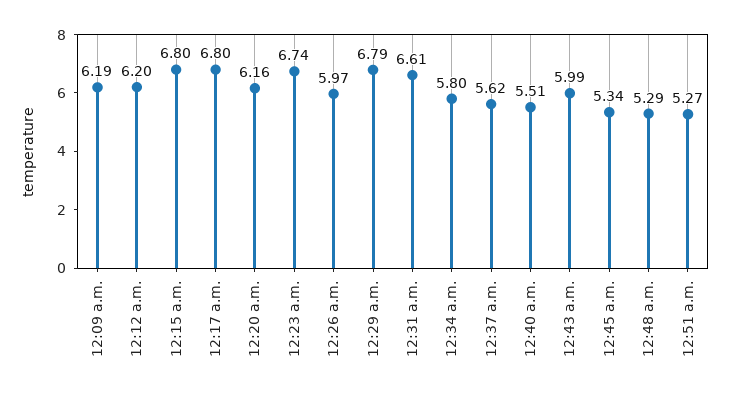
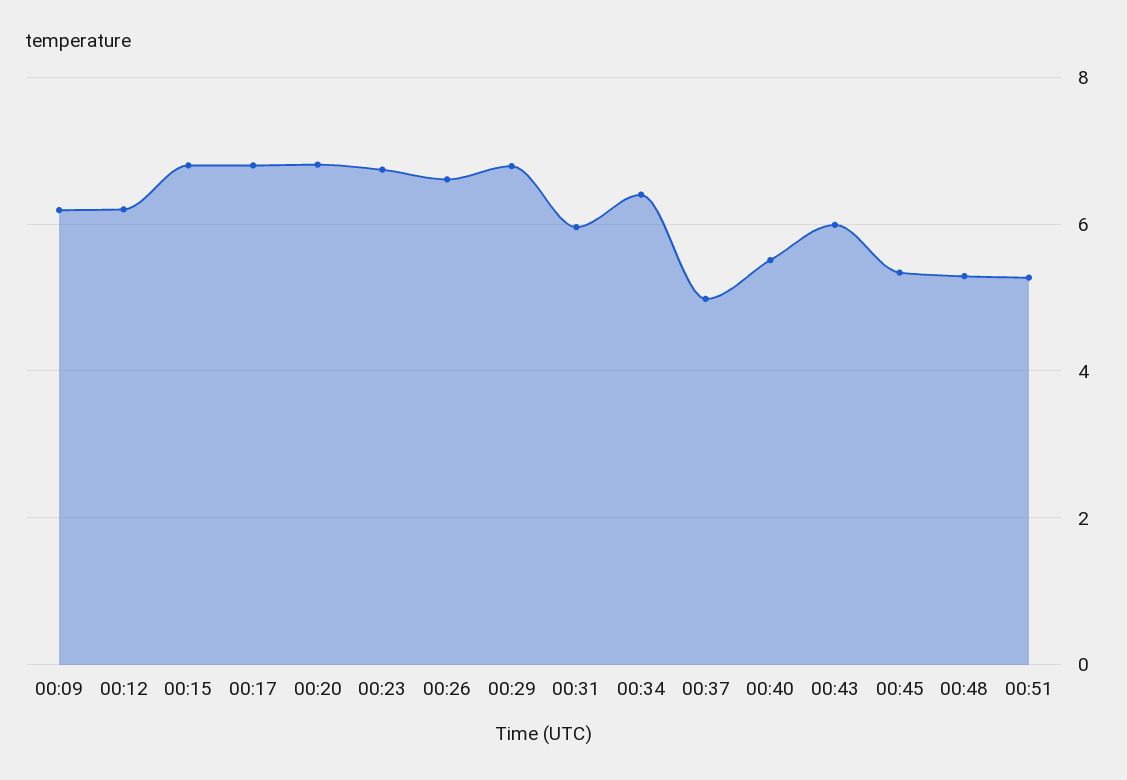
  {
    "12:09 a.m.": 6.19,
    "12:12 a.m.": 6.2,
    "12:15 a.m.": 6.8,
    "12:17 a.m.": 6.8,
-   "12:20 a.m.": 6.16,
+   "12:20 a.m.": 6.8,
    "12:23 a.m.": 6.74,
-   "12:26 a.m.": 5.97,
+   "12:26 a.m.": 6.6,
    "12:29 a.m.": 6.79,
-   "12:31 a.m.": 6.61,
+   "12:31 a.m.": 6,
-   "12:34 a.m.": 5.8,
+   "12:34 a.m.": 6.4,
-   "12:37 a.m.": 5.62,
+   "12:37 a.m.": 5,
    "12:40 a.m.": 5.51,
    "12:43 a.m.": 5.99,
    "12:45 a.m.": 5.34,
    "12:48 a.m.": 5.29,
    "12:51 a.m.": 5.27
  }

